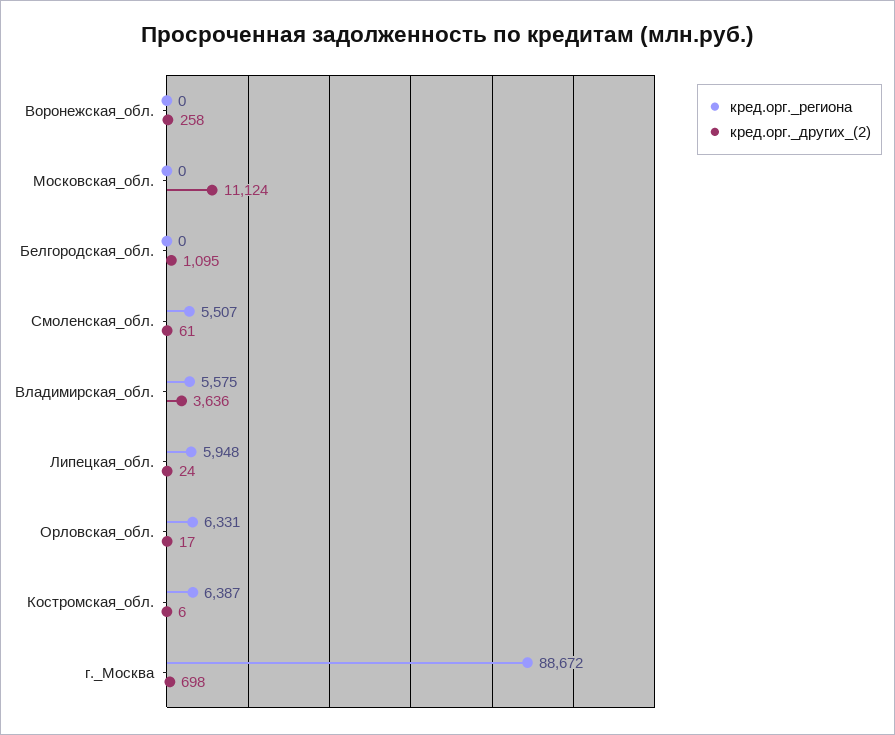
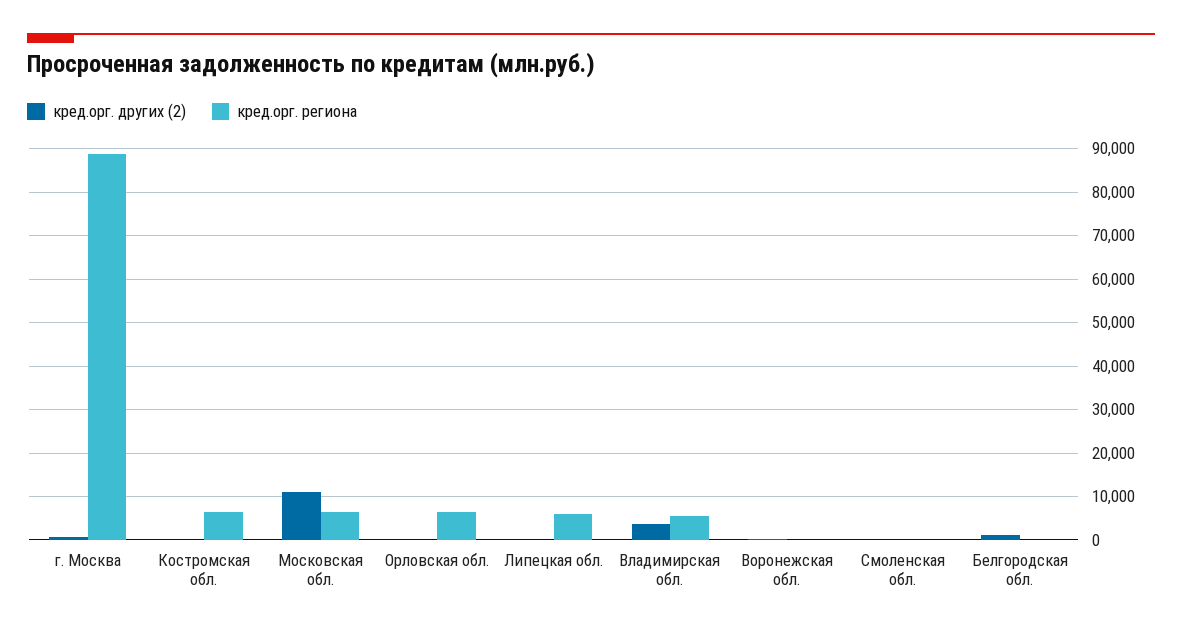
  {
    "кред.орг._региона": {
      "Воронежская_обл.": 0,
-     "Московская_обл.": 0,
+     "Московская_обл.": 6000,
      "Белгородская_обл.": 0,
-     "Смоленская_обл.": 5507,
+     "Смоленская_обл.": 0,
      "Владимирская_обл.": 5575,
      "Липецкая_обл.": 5948,
      "Орловская_обл.": 6331,
      "Костромская_обл.": 6387,
      "г._Москва": 88672
    },
    "кред.орг._других_(2)": {
      "Воронежская_обл.": 258,
      "Московская_обл.": 11124,
      "Белгородская_обл.": 1095,
      "Смоленская_обл.": 61,
      "Владимирская_обл.": 3636,
      "Липецкая_обл.": 24,
      "Орловская_обл.": 17,
      "Костромская_обл.": 6,
      "г._Москва": 698
    }
  }

